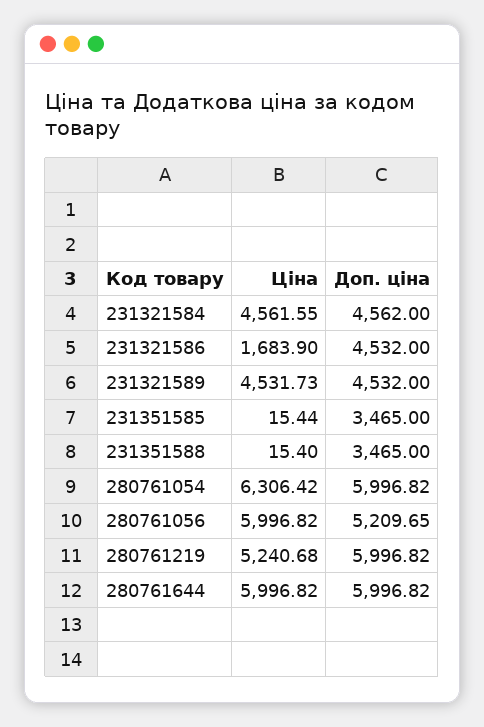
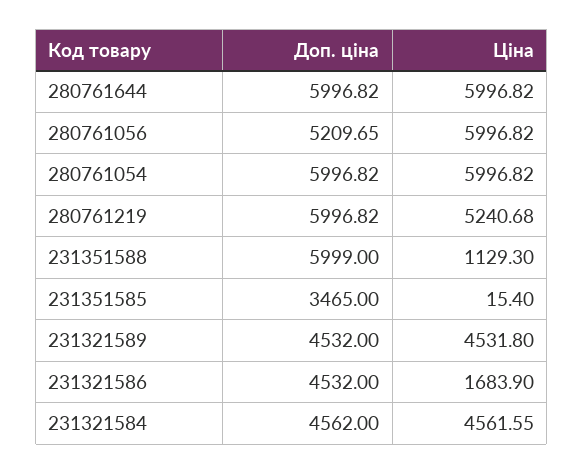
  {
    "Ціна": {
      "231321584": 4561.55,
      "231321586": 1683.9,
-     "231321589": 4531.73,
+     "231321589": 4531.8,
-     "231351585": 15.44,
+     "231351585": 15.4,
-     "231351588": 15.4,
+     "231351588": 1129.3,
-     "280761054": 6306.42,
+     "280761054": 5996.82,
      "280761056": 5996.82,
      "280761219": 5240.68,
      "280761644": 5996.82
    },
    "Доп. ціна": {
      "231321584": 4562,
      "231321586": 4532,
      "231321589": 4532,
      "231351585": 3465,
-     "231351588": 3465,
+     "231351588": 5999,
      "280761054": 5996.82,
      "280761056": 5209.65,
      "280761219": 5996.82,
      "280761644": 5996.82
    }
  }

